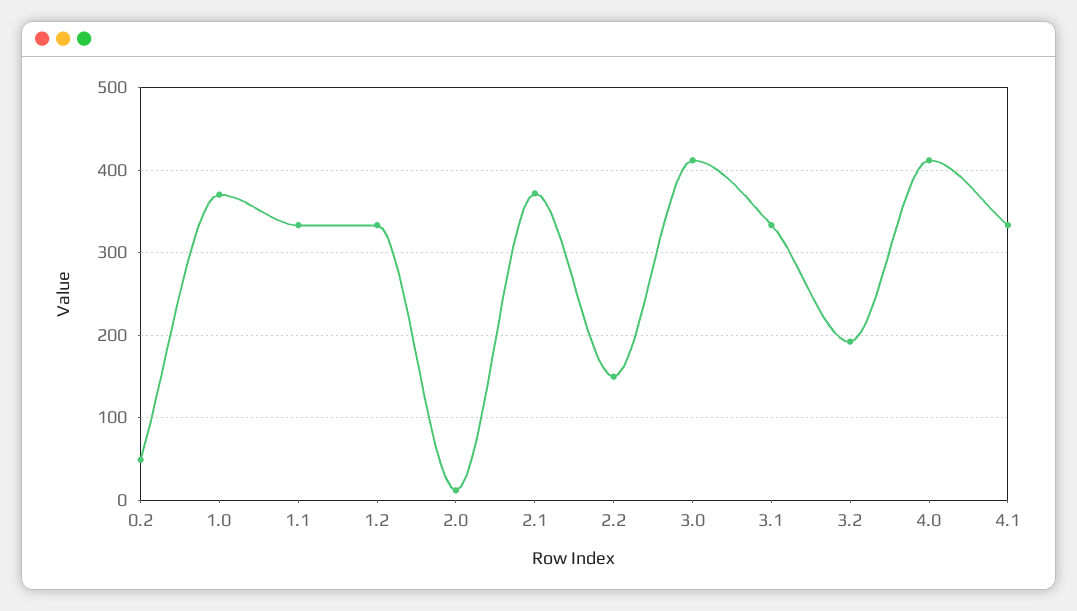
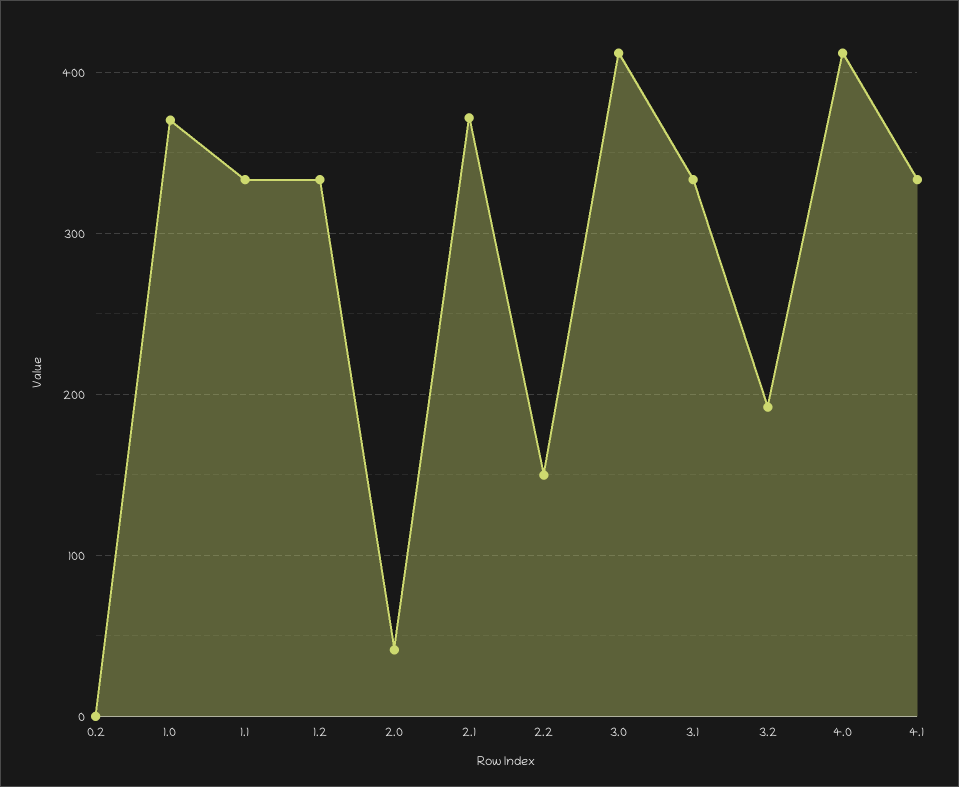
  {
-   "0.2": 50,
+   "0.2": 0,
    "1.0": 370,
    "1.1": 330,
    "1.2": 330,
-   "2.0": 10,
+   "2.0": 40,
    "2.1": 370,
    "2.2": 150,
    "3.0": 410,
    "3.1": 330,
    "3.2": 190,
    "4.0": 410,
    "4.1": 330
  }

